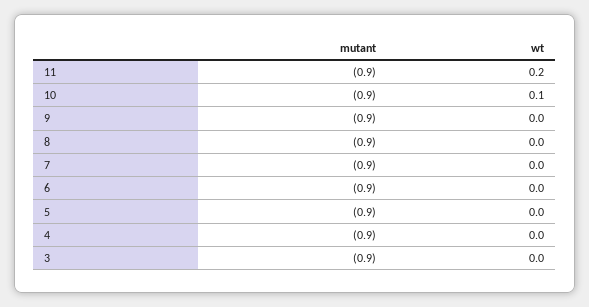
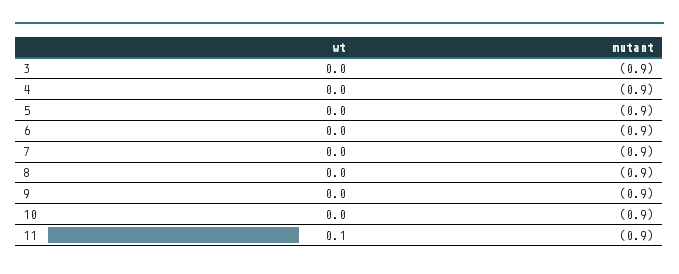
  {
    "mutant": {
      "11": -0.9,
      "10": -0.9,
      "9": -0.9,
      "8": -0.9,
      "7": -0.9,
      "6": -0.9,
      "5": -0.9,
      "4": -0.9,
      "3": -0.9
    },
    "wt": {
-     "11": 0.2,
+     "11": 0.1,
-     "10": 0.1,
+     "10": 0,
      "9": 0,
      "8": 0,
      "7": 0,
      "6": 0,
      "5": 0,
      "4": 0,
      "3": 0
    }
  }

